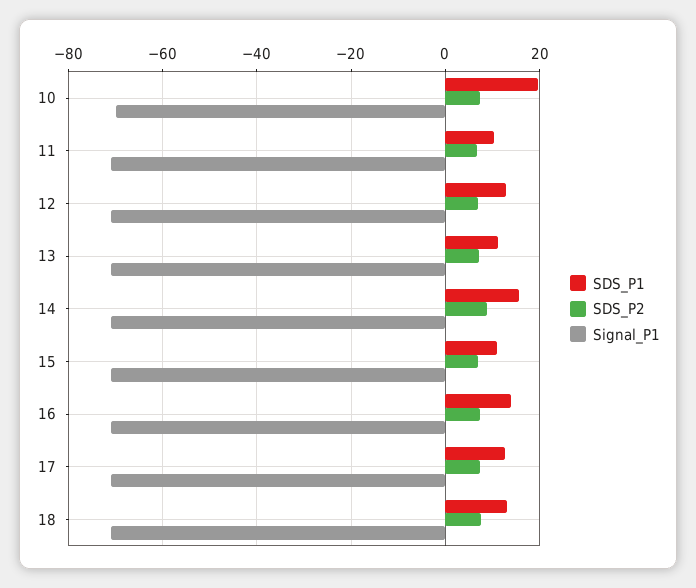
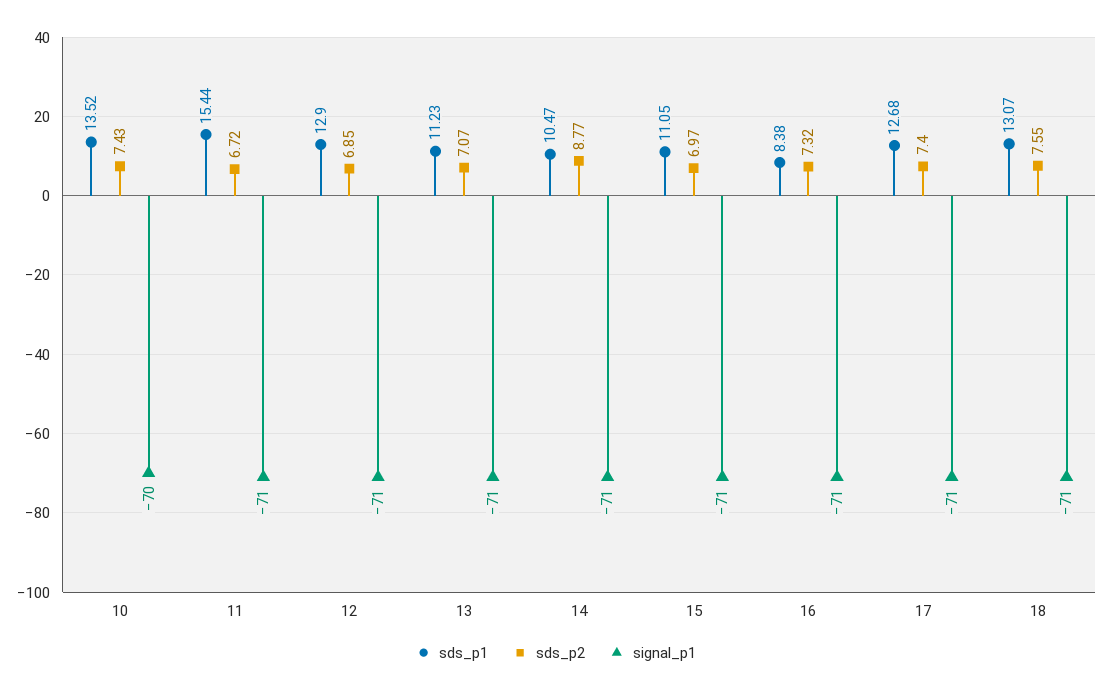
  {
    "SDS_P1": {
-     "10": 20,
+     "10": 13.52,
-     "11": 10,
+     "11": 15.44,
      "12": 12.9,
      "13": 11.23,
-     "14": 16,
+     "14": 10.47,
      "15": 11.05,
-     "16": 14,
+     "16": 8.38,
      "17": 12.68,
      "18": 13.07
    },
    "SDS_P2": {
      "10": 7.43,
      "11": 6.72,
      "12": 6.85,
      "13": 7.07,
      "14": 8.77,
      "15": 6.97,
      "16": 7.32,
      "17": 7.4,
      "18": 7.55
    },
    "Signal_P1": {
      "10": -70,
      "11": -71,
      "12": -71,
      "13": -71,
      "14": -71,
      "15": -71,
      "16": -71,
      "17": -71,
      "18": -71
    }
  }

